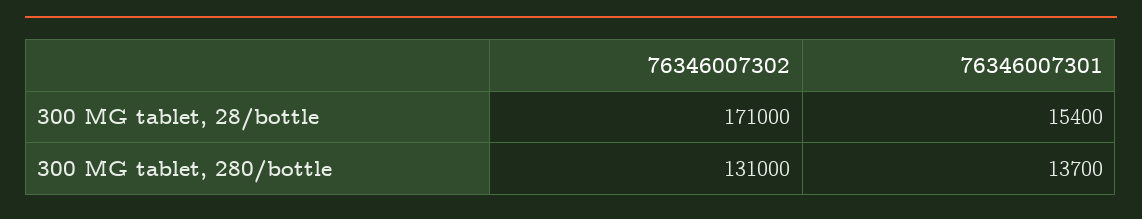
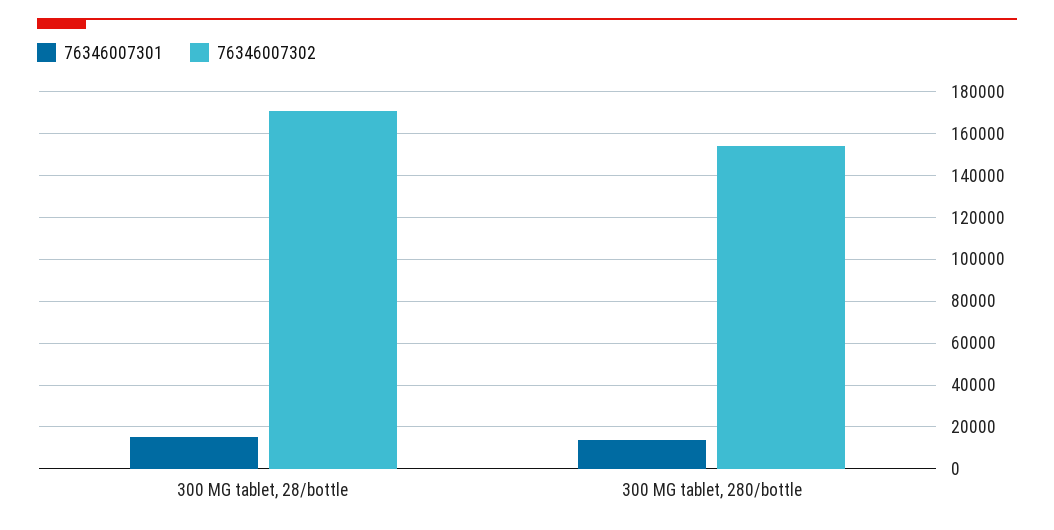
  {
    "76346007302": {
      "300 MG tablet, 28/bottle": 171000,
-     "300 MG tablet, 280/bottle": 131000
+     "300 MG tablet, 280/bottle": 155000
    },
    "76346007301": {
      "300 MG tablet, 28/bottle": 15400,
      "300 MG tablet, 280/bottle": 13700
    }
  }

